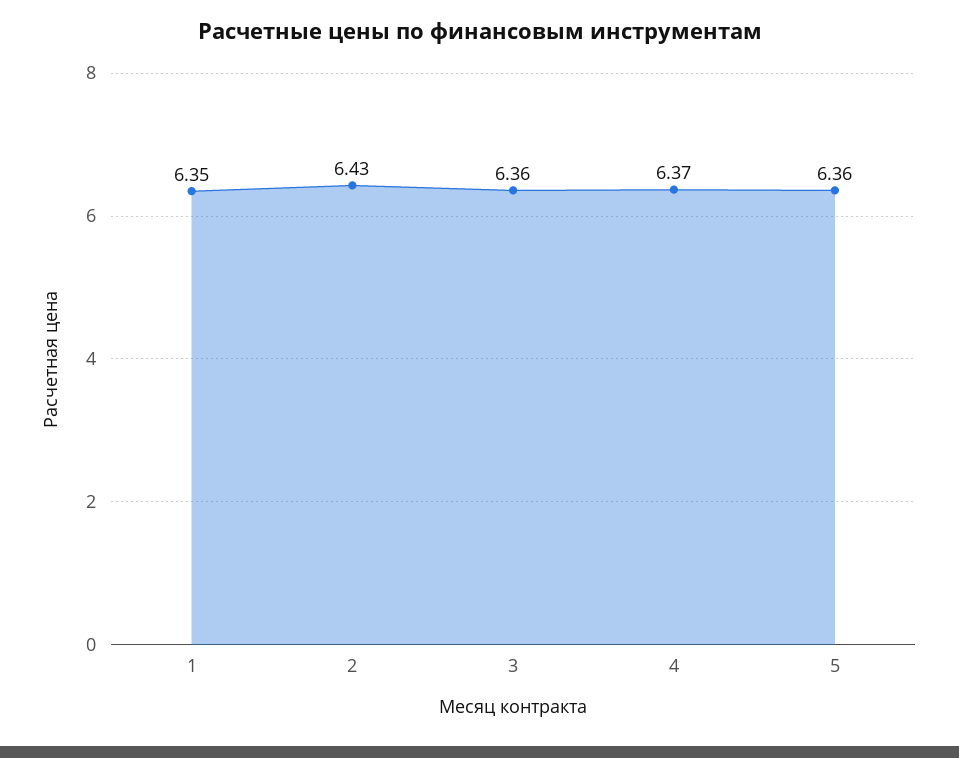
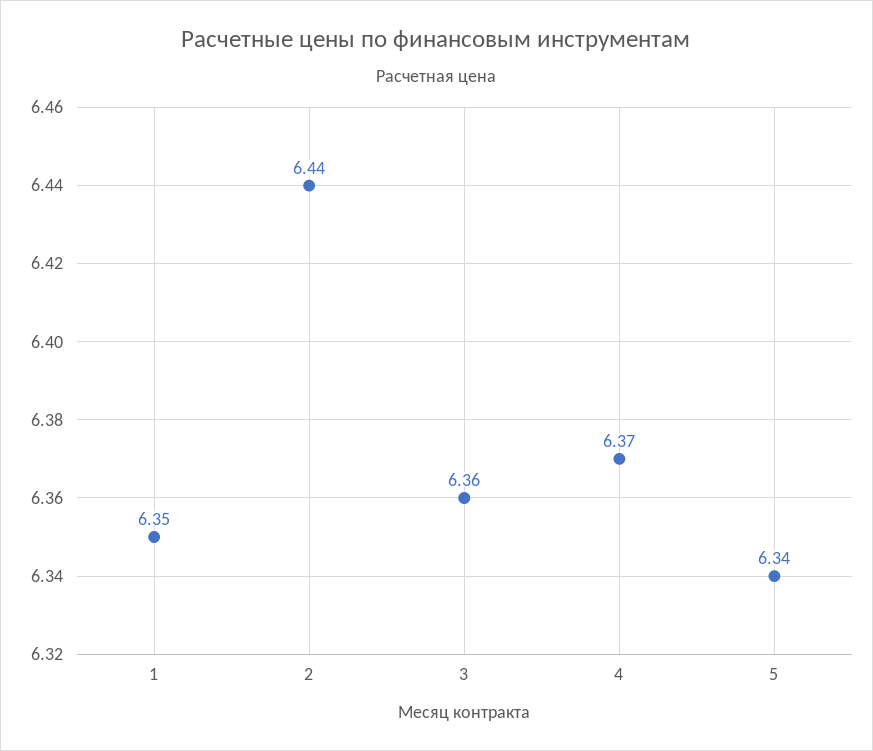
  {
    "1": 6.35,
-   "2": 6.43,
+   "2": 6.44,
    "3": 6.36,
    "4": 6.37,
-   "5": 6.36
+   "5": 6.34
  }

